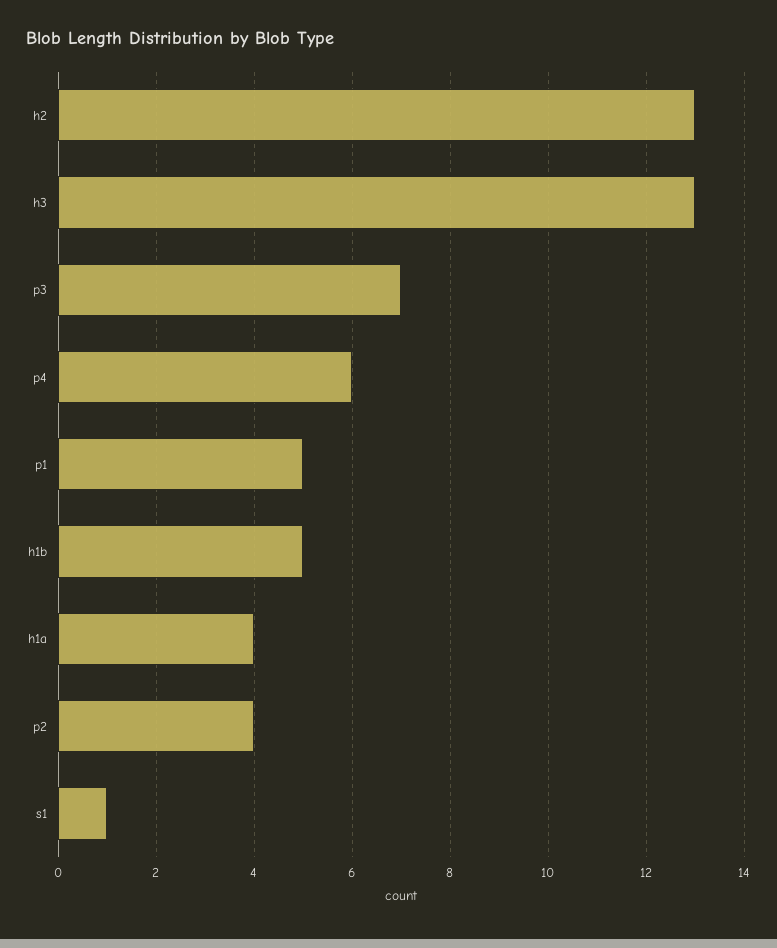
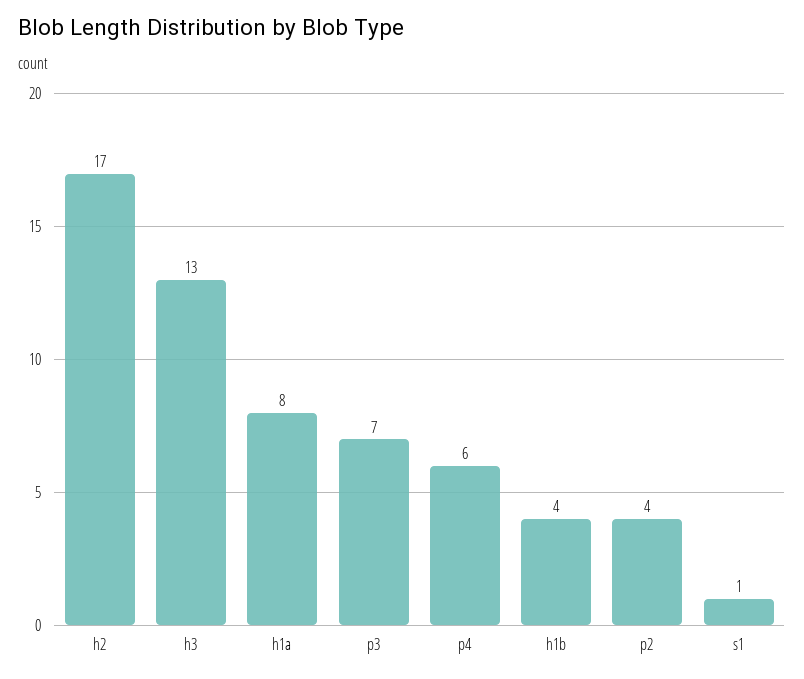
  {
-   "h2": 13,
+   "h2": 17,
    "h3": 13,
    "p3": 7,
    "p4": 6,
-   "p1": 5,
-   "h1b": 5,
+   "h1b": 4,
-   "h1a": 4,
+   "h1a": 8,
    "p2": 4,
    "s1": 1
  }

